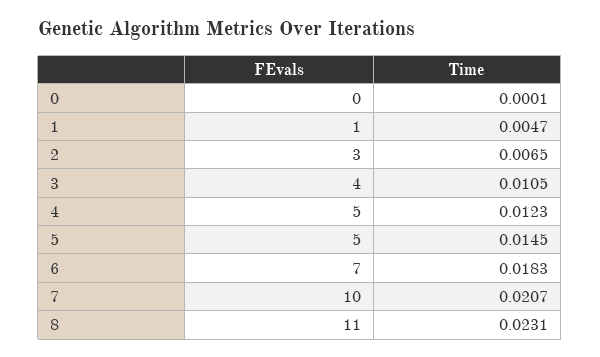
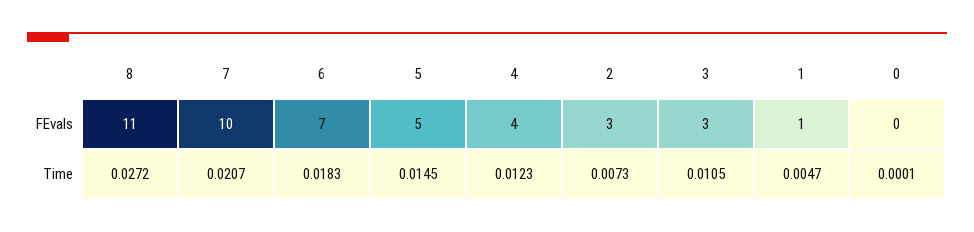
  {
    "FEvals": {
      "0": 0,
      "1": 1,
      "2": 3,
-     "3": 4,
+     "3": 3,
-     "4": 5,
+     "4": 4,
      "5": 5,
      "6": 7,
      "7": 10,
      "8": 11
    },
    "Time": {
      "0": 0.0001,
      "1": 0.0047,
-     "2": 0.0065,
+     "2": 0.0073,
      "3": 0.0105,
      "4": 0.0123,
      "5": 0.0145,
      "6": 0.0183,
      "7": 0.0207,
-     "8": 0.0231
+     "8": 0.0272
    }
  }

